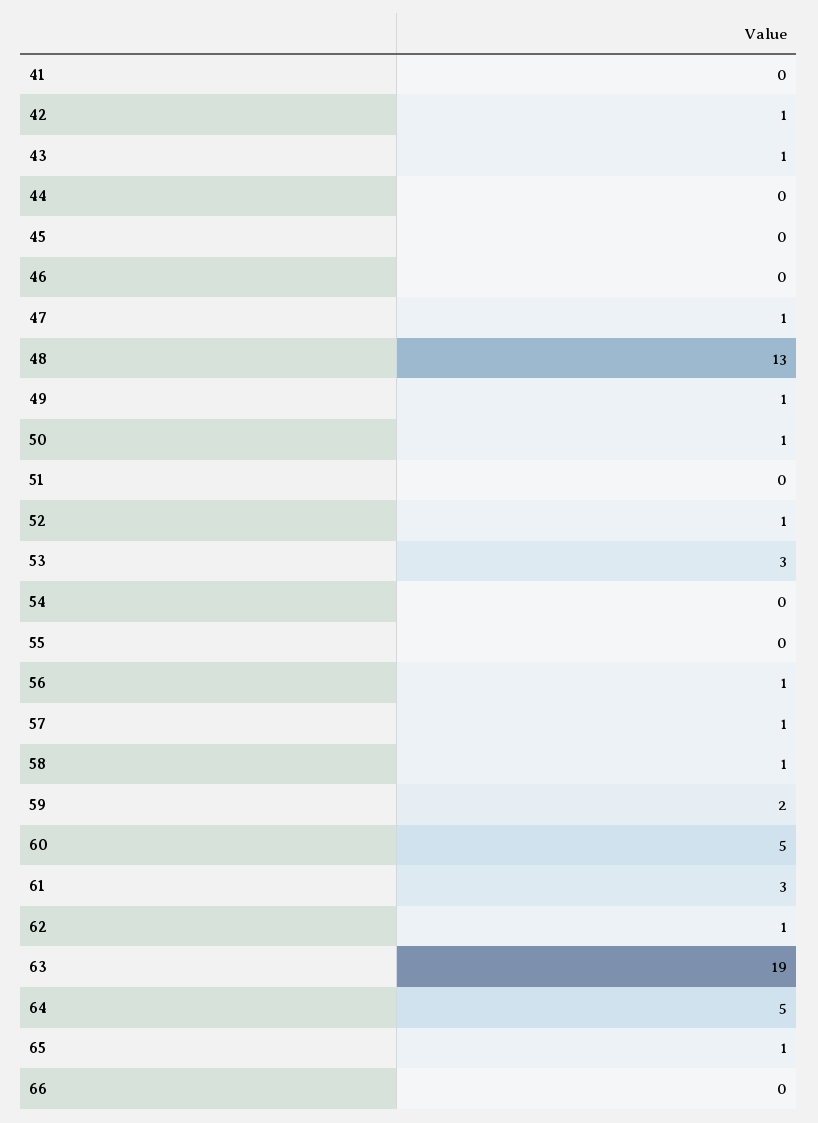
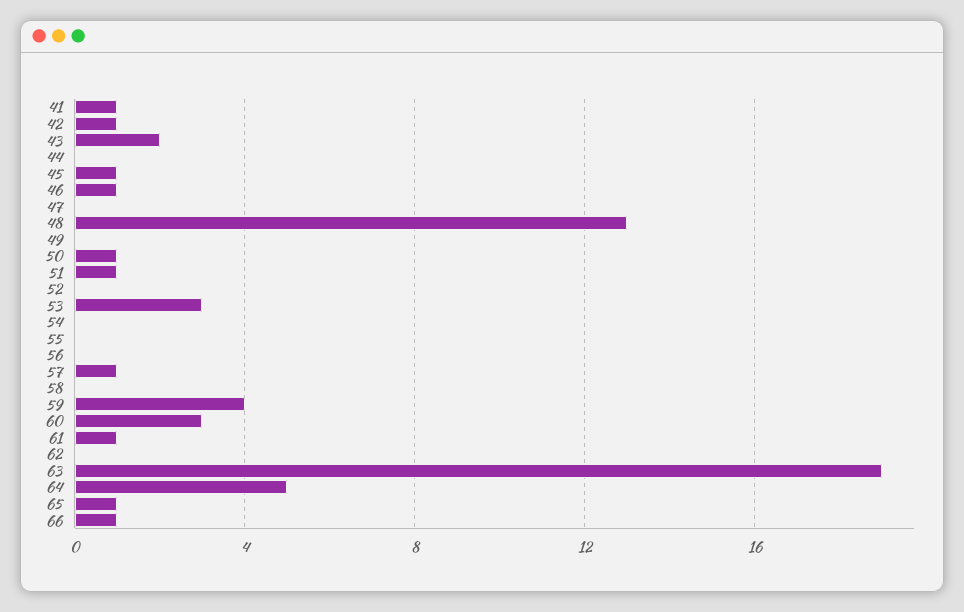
  {
-   "41": 0,
+   "41": 1,
    "42": 1,
-   "43": 1,
+   "43": 2,
    "44": 0,
-   "45": 0,
+   "45": 1,
-   "46": 0,
+   "46": 1,
-   "47": 1,
+   "47": 0,
    "48": 13,
-   "49": 1,
+   "49": 0,
    "50": 1,
-   "51": 0,
+   "51": 1,
-   "52": 1,
+   "52": 0,
    "53": 3,
    "54": 0,
    "55": 0,
-   "56": 1,
+   "56": 0,
    "57": 1,
-   "58": 1,
+   "58": 0,
-   "59": 2,
+   "59": 4,
-   "60": 5,
+   "60": 3,
-   "61": 3,
+   "61": 1,
-   "62": 1,
+   "62": 0,
    "63": 19,
    "64": 5,
    "65": 1,
-   "66": 0
+   "66": 1
  }

